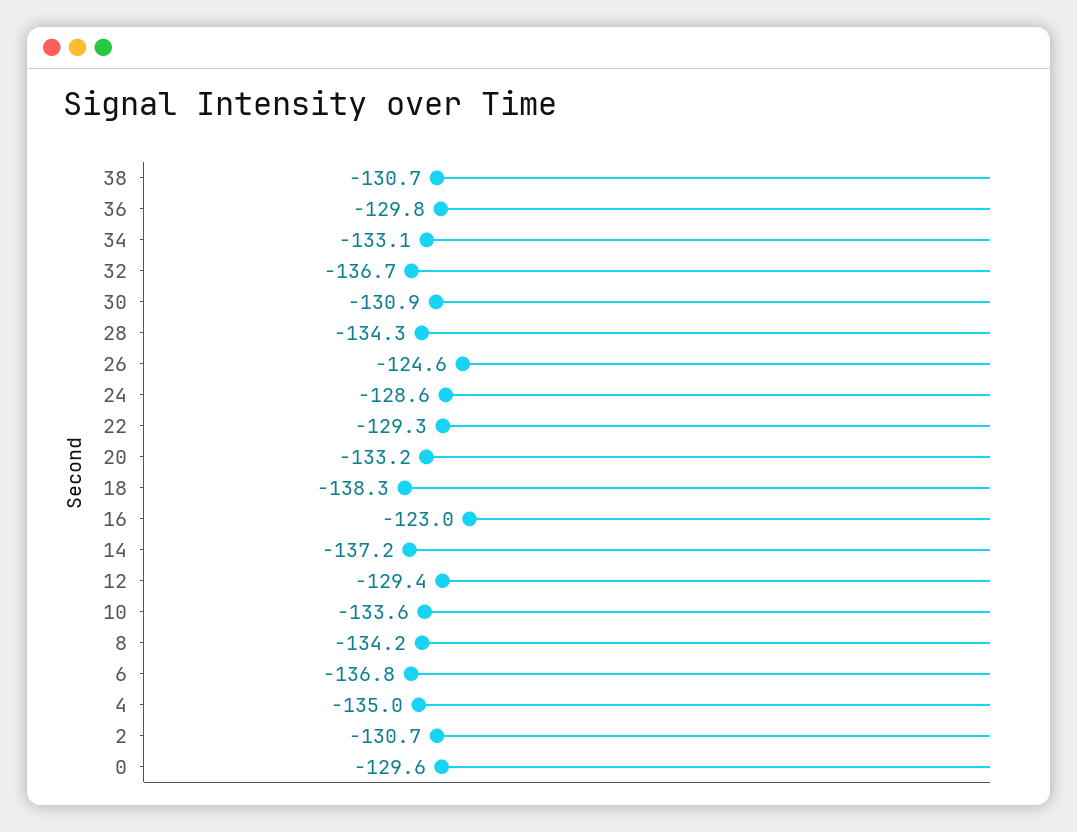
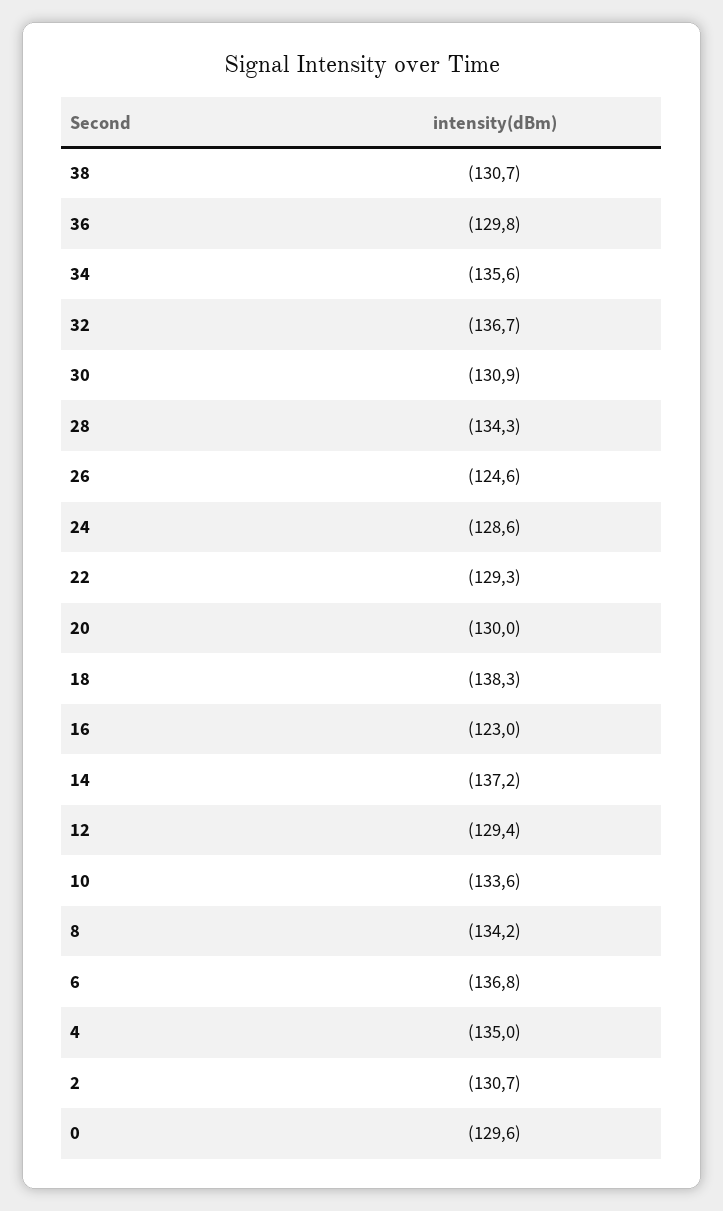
  {
    "38": -130.7,
    "36": -129.8,
-   "34": -133.1,
+   "34": -135.6,
    "32": -136.7,
    "30": -130.9,
    "28": -134.3,
    "26": -124.6,
    "24": -128.6,
    "22": -129.3,
-   "20": -133.2,
+   "20": -130,
    "18": -138.3,
    "16": -123,
    "14": -137.2,
    "12": -129.4,
    "10": -133.6,
    "8": -134.2,
    "6": -136.8,
    "4": -135,
    "2": -130.7,
    "0": -129.6
  }

